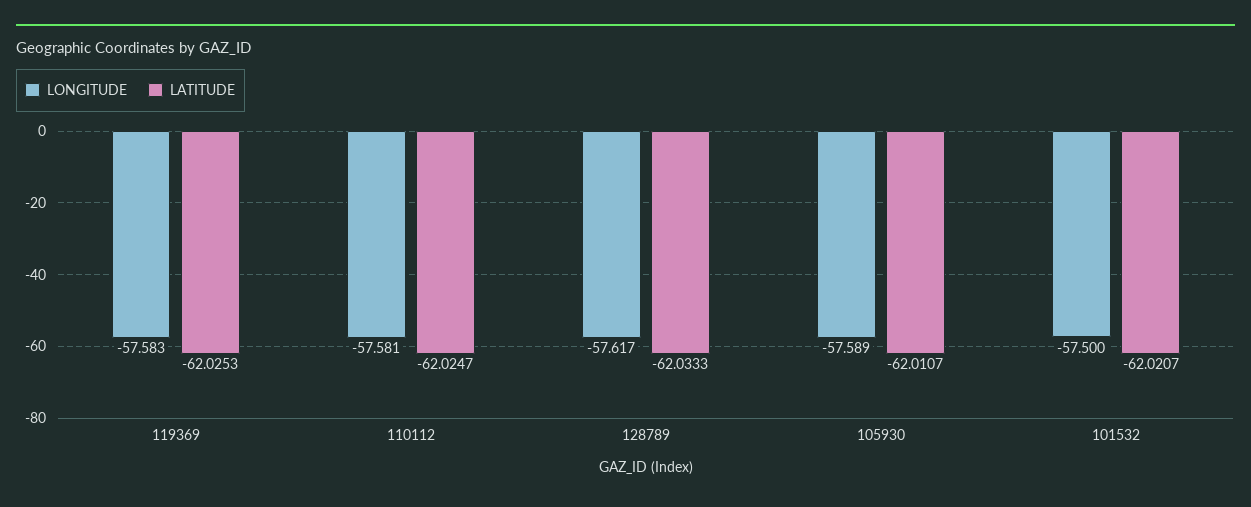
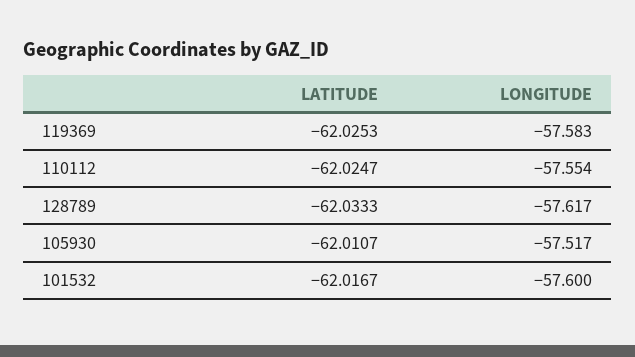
  {
    "LONGITUDE": {
      "119369": -57.583,
-     "110112": -57.581,
+     "110112": -57.554,
      "128789": -57.617,
-     "105930": -57.589,
+     "105930": -57.517,
-     "101532": -57.5
+     "101532": -57.6
    },
    "LATITUDE": {
      "119369": -62.0253,
      "110112": -62.0247,
      "128789": -62.0333,
      "105930": -62.0107,
-     "101532": -62.0207
+     "101532": -62.0167
    }
  }

